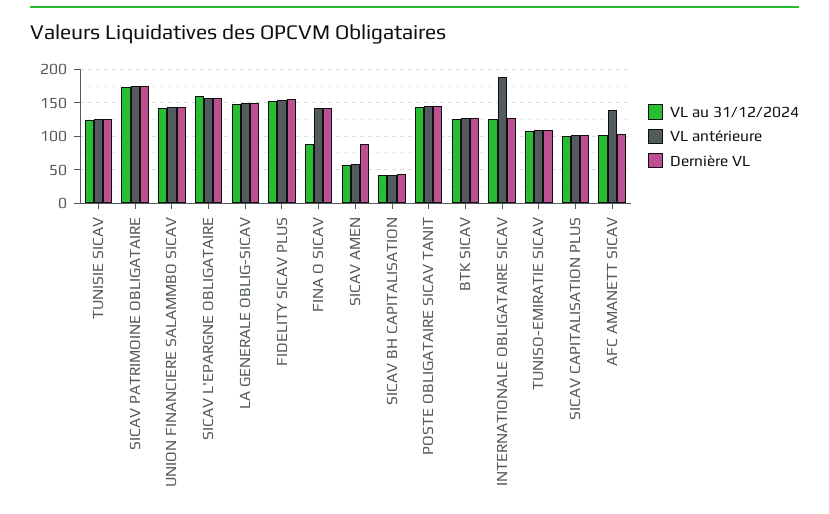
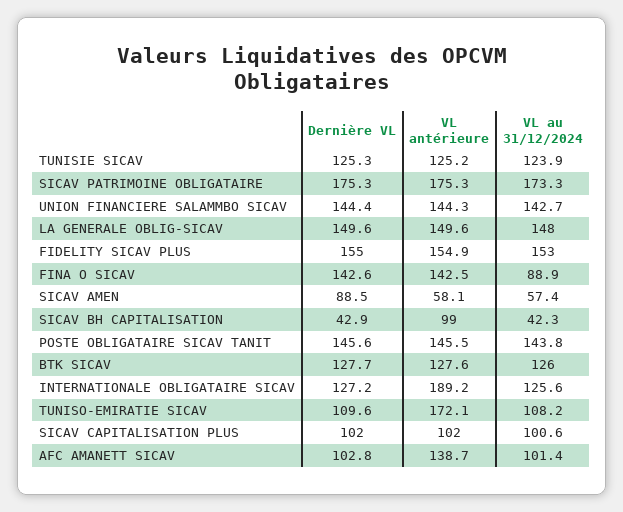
  {
    "VL au 31/12/2024": {
      "TUNISIE SICAV": 123.9,
      "SICAV PATRIMOINE OBLIGATAIRE": 173.3,
      "UNION FINANCIERE SALAMMBO SICAV": 142.7,
-     "SICAV L'EPARGNE OBLIGATAIRE": 160,
      "LA GENERALE OBLIG-SICAV": 148,
      "FIDELITY SICAV PLUS": 153,
      "FINA O SICAV": 88.9,
      "SICAV AMEN": 57.4,
      "SICAV BH CAPITALISATION": 42.3,
      "POSTE OBLIGATAIRE SICAV TANIT": 143.8,
      "BTK SICAV": 126,
      "INTERNATIONALE OBLIGATAIRE SICAV": 125.6,
      "TUNISO-EMIRATIE SICAV": 108.2,
      "SICAV CAPITALISATION PLUS": 100.6,
      "AFC AMANETT SICAV": 101.4
    },
    "VL antérieure": {
      "TUNISIE SICAV": 125.2,
      "SICAV PATRIMOINE OBLIGATAIRE": 175.3,
      "UNION FINANCIERE SALAMMBO SICAV": 144.3,
-     "SICAV L'EPARGNE OBLIGATAIRE": 160,
      "LA GENERALE OBLIG-SICAV": 149.6,
      "FIDELITY SICAV PLUS": 154.9,
      "FINA O SICAV": 142.5,
      "SICAV AMEN": 58.1,
-     "SICAV BH CAPITALISATION": 40,
+     "SICAV BH CAPITALISATION": 99,
      "POSTE OBLIGATAIRE SICAV TANIT": 145.5,
      "BTK SICAV": 127.6,
      "INTERNATIONALE OBLIGATAIRE SICAV": 189.2,
-     "TUNISO-EMIRATIE SICAV": 110,
+     "TUNISO-EMIRATIE SICAV": 172.1,
      "SICAV CAPITALISATION PLUS": 102,
      "AFC AMANETT SICAV": 138.7
    },
    "Dernière VL": {
      "TUNISIE SICAV": 125.3,
      "SICAV PATRIMOINE OBLIGATAIRE": 175.3,
      "UNION FINANCIERE SALAMMBO SICAV": 144.4,
-     "SICAV L'EPARGNE OBLIGATAIRE": 160,
      "LA GENERALE OBLIG-SICAV": 149.6,
      "FIDELITY SICAV PLUS": 155,
      "FINA O SICAV": 142.6,
      "SICAV AMEN": 88.5,
      "SICAV BH CAPITALISATION": 42.9,
      "POSTE OBLIGATAIRE SICAV TANIT": 145.6,
      "BTK SICAV": 127.7,
      "INTERNATIONALE OBLIGATAIRE SICAV": 127.2,
      "TUNISO-EMIRATIE SICAV": 109.6,
      "SICAV CAPITALISATION PLUS": 102,
      "AFC AMANETT SICAV": 102.8
    }
  }

